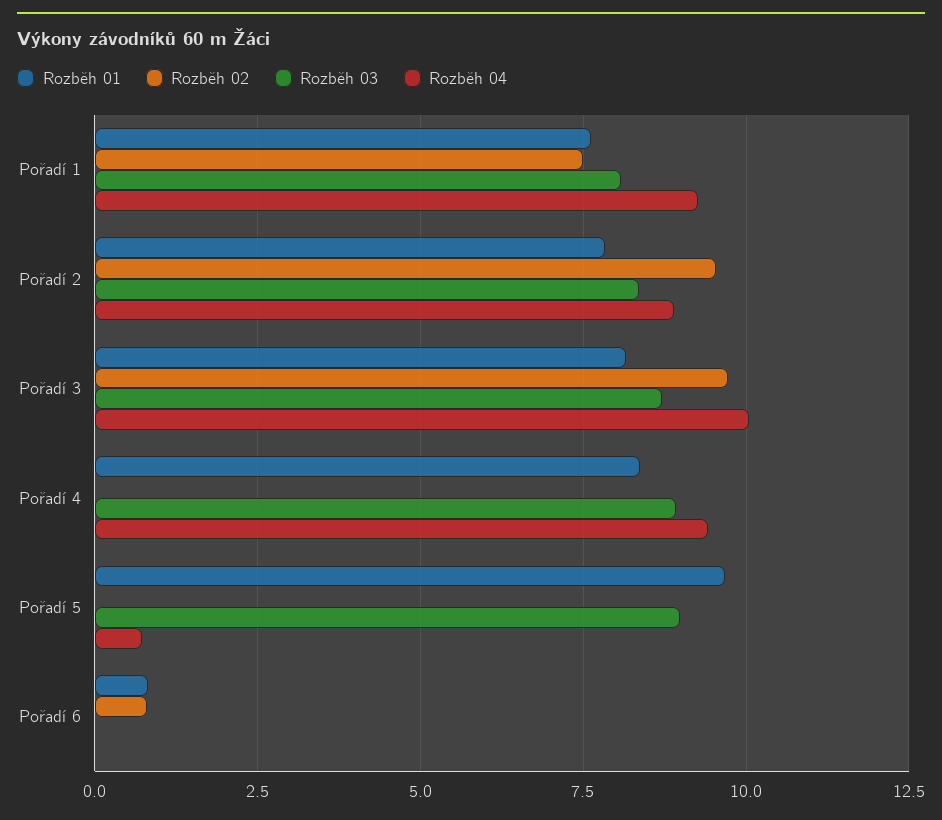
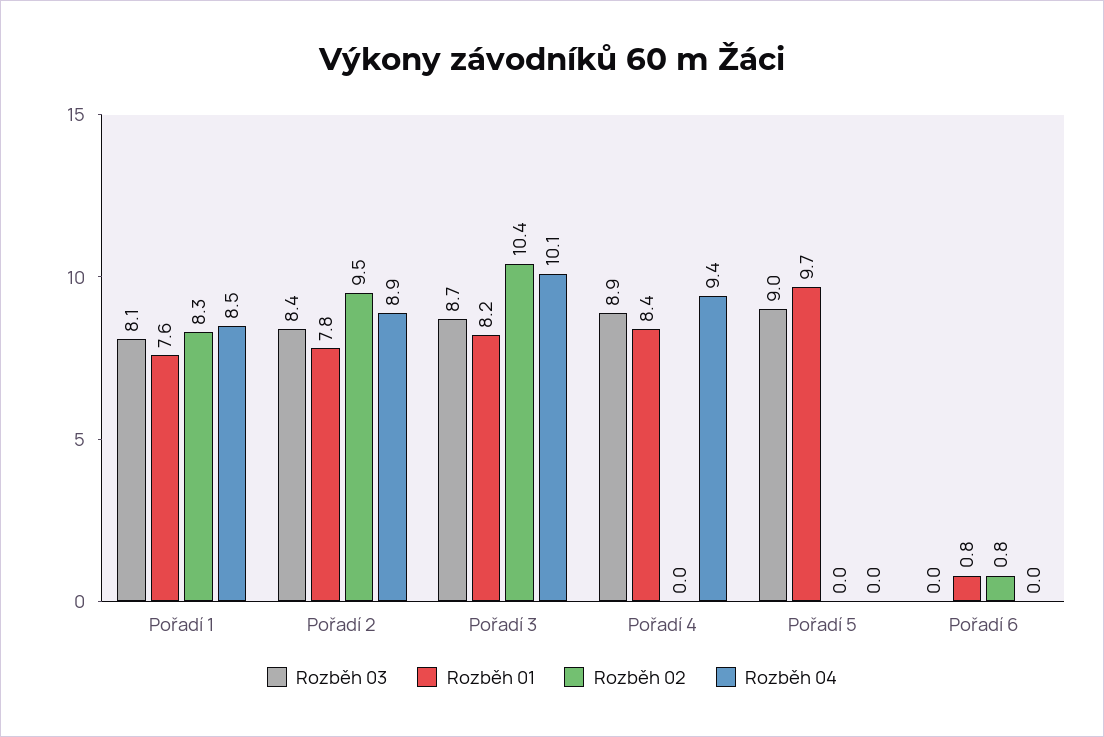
  {
    "Rozběh 01": {
      "Pořadí 1": 7.6,
      "Pořadí 2": 7.8,
      "Pořadí 3": 8.2,
      "Pořadí 4": 8.4,
      "Pořadí 5": 9.7,
      "Pořadí 6": 0.8
    },
    "Rozběh 02": {
-     "Pořadí 1": 7.5,
+     "Pořadí 1": 8.3,
      "Pořadí 2": 9.5,
-     "Pořadí 3": 9.75,
+     "Pořadí 3": 10.4,
      "Pořadí 4": 0,
      "Pořadí 5": 0,
      "Pořadí 6": 0.8
    },
    "Rozběh 03": {
      "Pořadí 1": 8.1,
      "Pořadí 2": 8.4,
      "Pořadí 3": 8.7,
      "Pořadí 4": 8.9,
      "Pořadí 5": 9,
      "Pořadí 6": 0
    },
    "Rozběh 04": {
-     "Pořadí 1": 9.25,
+     "Pořadí 1": 8.5,
      "Pořadí 2": 8.9,
      "Pořadí 3": 10.1,
      "Pořadí 4": 9.4,
-     "Pořadí 5": 0.75,
+     "Pořadí 5": 0,
      "Pořadí 6": 0
    }
  }

